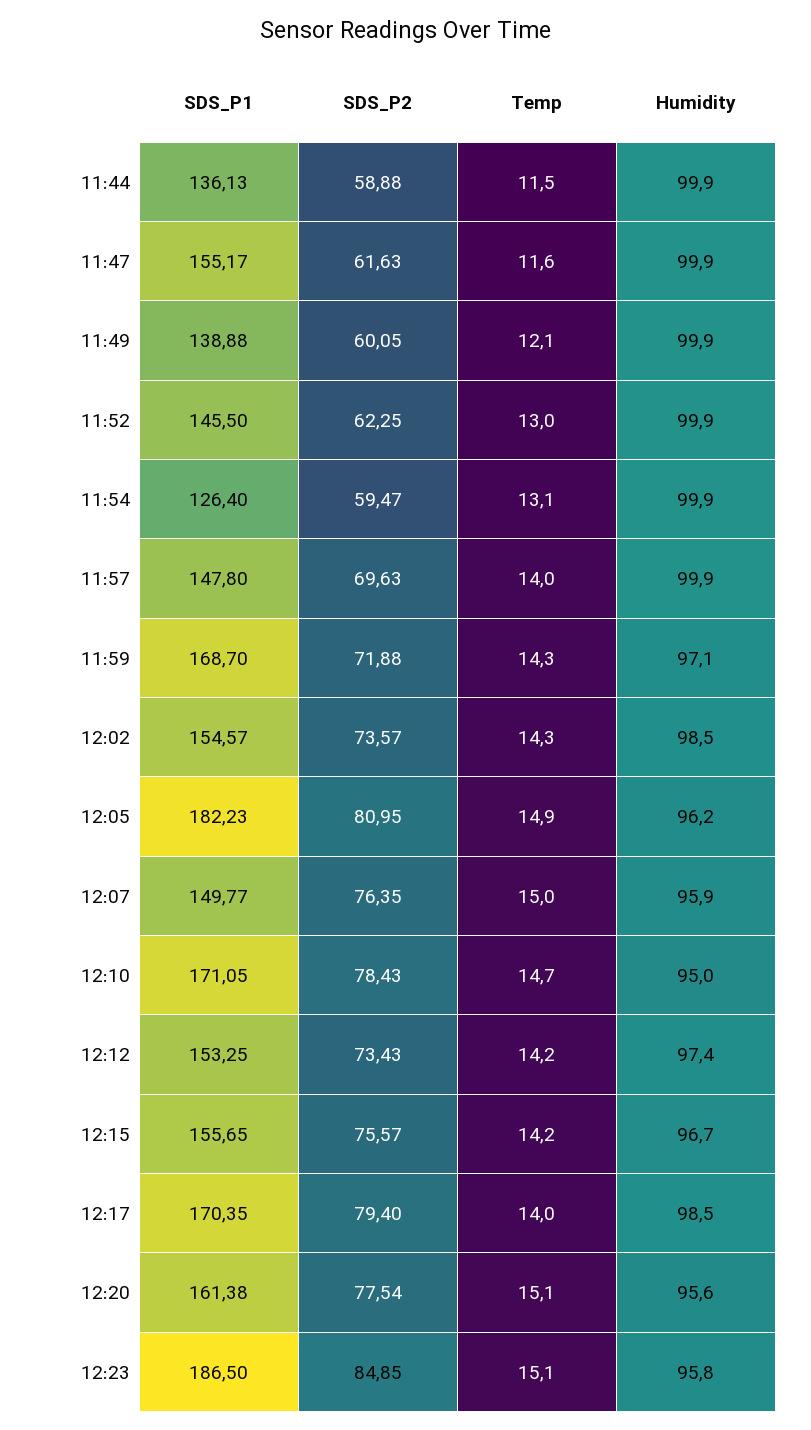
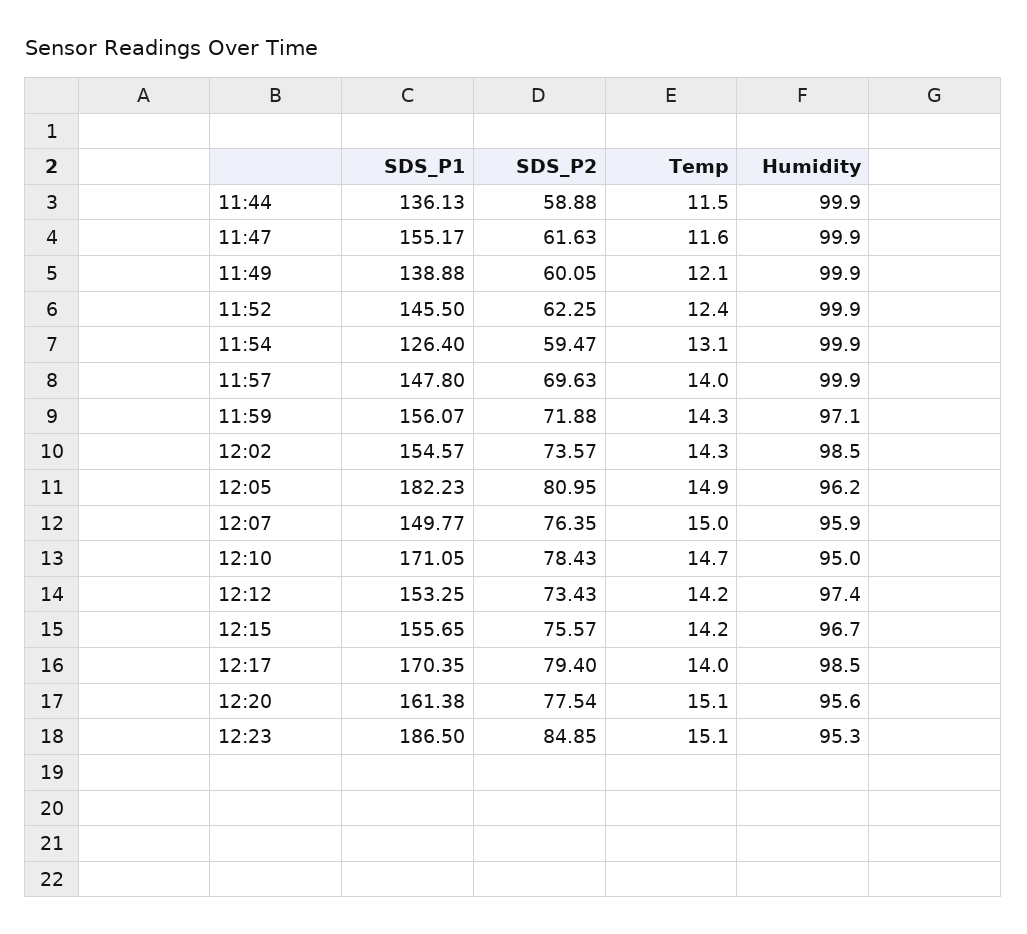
  {
    "SDS_P1": {
      "11:44": 136.13,
      "11:47": 155.17,
      "11:49": 138.88,
      "11:52": 145.5,
      "11:54": 126.4,
      "11:57": 147.8,
-     "11:59": 168.7,
+     "11:59": 156.07,
      "12:02": 154.57,
      "12:05": 182.23,
      "12:07": 149.77,
      "12:10": 171.05,
      "12:12": 153.25,
      "12:15": 155.65,
      "12:17": 170.35,
      "12:20": 161.38,
      "12:23": 186.5
    },
    "SDS_P2": {
      "11:44": 58.88,
      "11:47": 61.63,
      "11:49": 60.05,
      "11:52": 62.25,
      "11:54": 59.47,
      "11:57": 69.63,
      "11:59": 71.88,
      "12:02": 73.57,
      "12:05": 80.95,
      "12:07": 76.35,
      "12:10": 78.43,
      "12:12": 73.43,
      "12:15": 75.57,
      "12:17": 79.4,
      "12:20": 77.54,
      "12:23": 84.85
    },
    "Temp": {
      "11:44": 11.5,
      "11:47": 11.6,
      "11:49": 12.1,
-     "11:52": 13,
+     "11:52": 12.4,
      "11:54": 13.1,
      "11:57": 14,
      "11:59": 14.3,
      "12:02": 14.3,
      "12:05": 14.9,
      "12:07": 15,
      "12:10": 14.7,
      "12:12": 14.2,
      "12:15": 14.2,
      "12:17": 14,
      "12:20": 15.1,
      "12:23": 15.1
    },
    "Humidity": {
      "11:44": 99.9,
      "11:47": 99.9,
      "11:49": 99.9,
      "11:52": 99.9,
      "11:54": 99.9,
      "11:57": 99.9,
      "11:59": 97.1,
      "12:02": 98.5,
      "12:05": 96.2,
      "12:07": 95.9,
      "12:10": 95,
      "12:12": 97.4,
      "12:15": 96.7,
      "12:17": 98.5,
      "12:20": 95.6,
-     "12:23": 95.8
+     "12:23": 95.3
    }
  }

